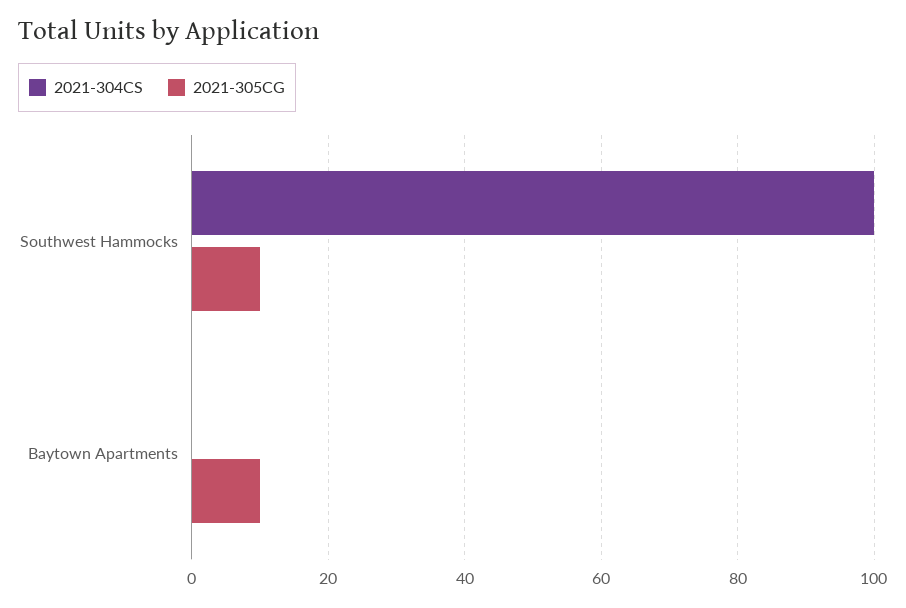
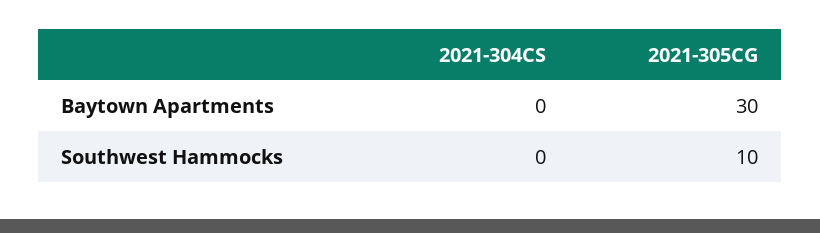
  {
    "2021-304CS": {
-     "Southwest Hammocks": 100,
+     "Southwest Hammocks": 0,
      "Baytown Apartments": 0
    },
    "2021-305CG": {
      "Southwest Hammocks": 10,
-     "Baytown Apartments": 10
+     "Baytown Apartments": 30
    }
  }

